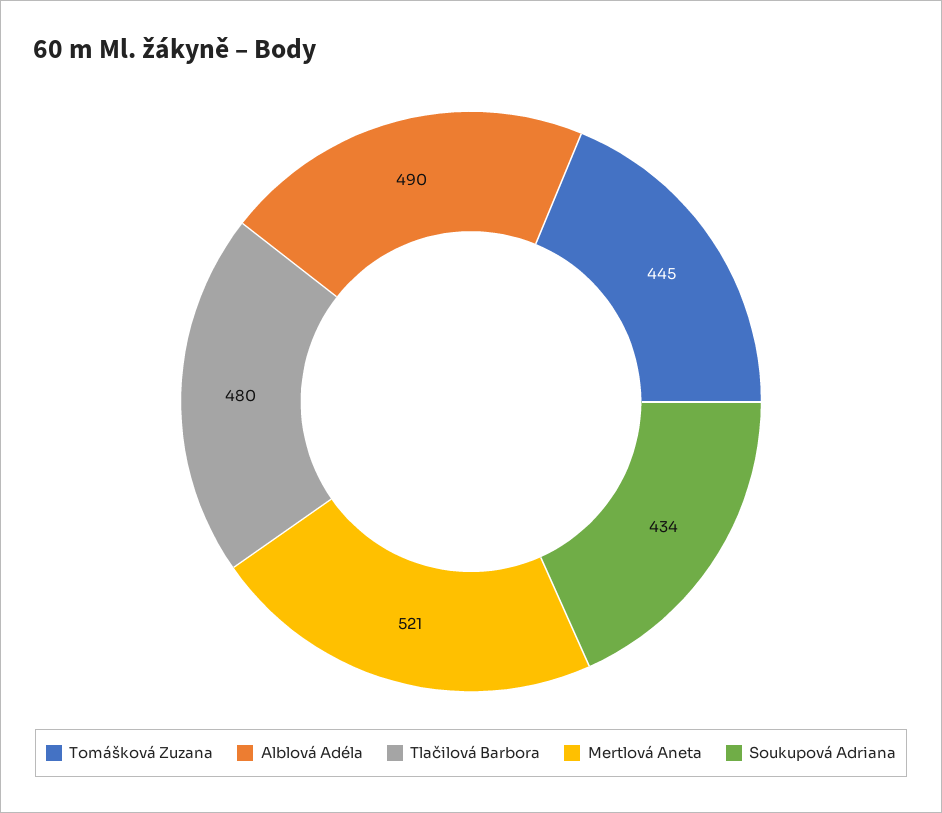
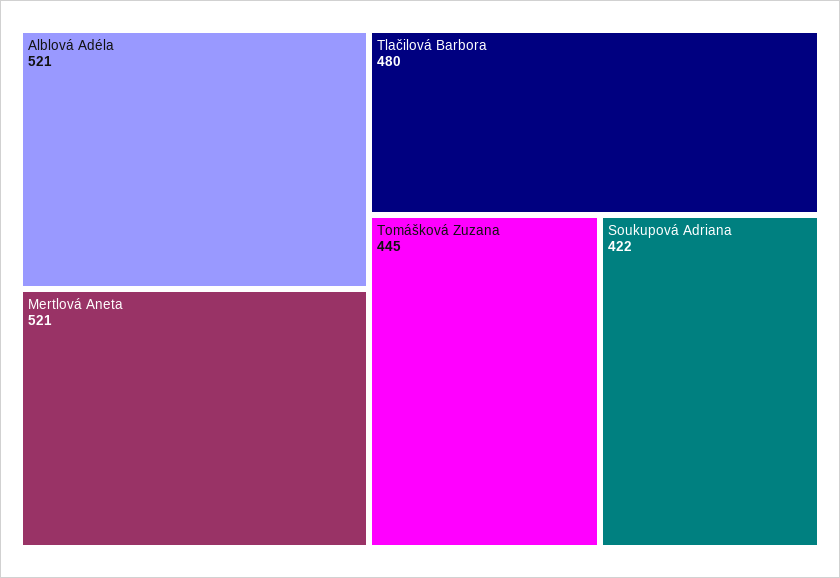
  {
    "Tomášková Zuzana": 445,
-   "Alblová Adéla": 490,
+   "Alblová Adéla": 521,
    "Tlačilová Barbora": 480,
    "Mertlová Aneta": 521,
-   "Soukupová Adriana": 434
+   "Soukupová Adriana": 422
  }

